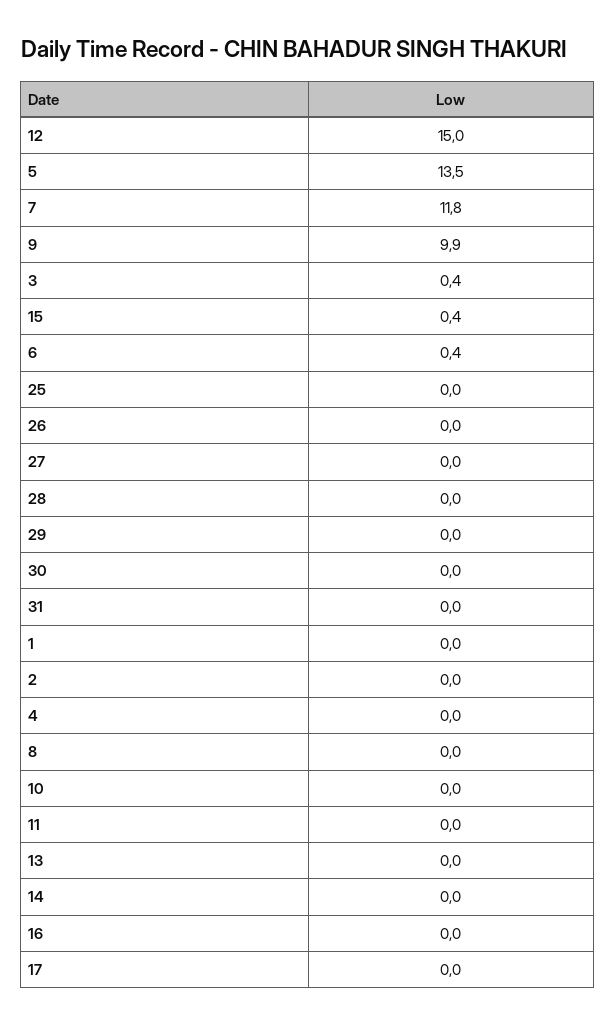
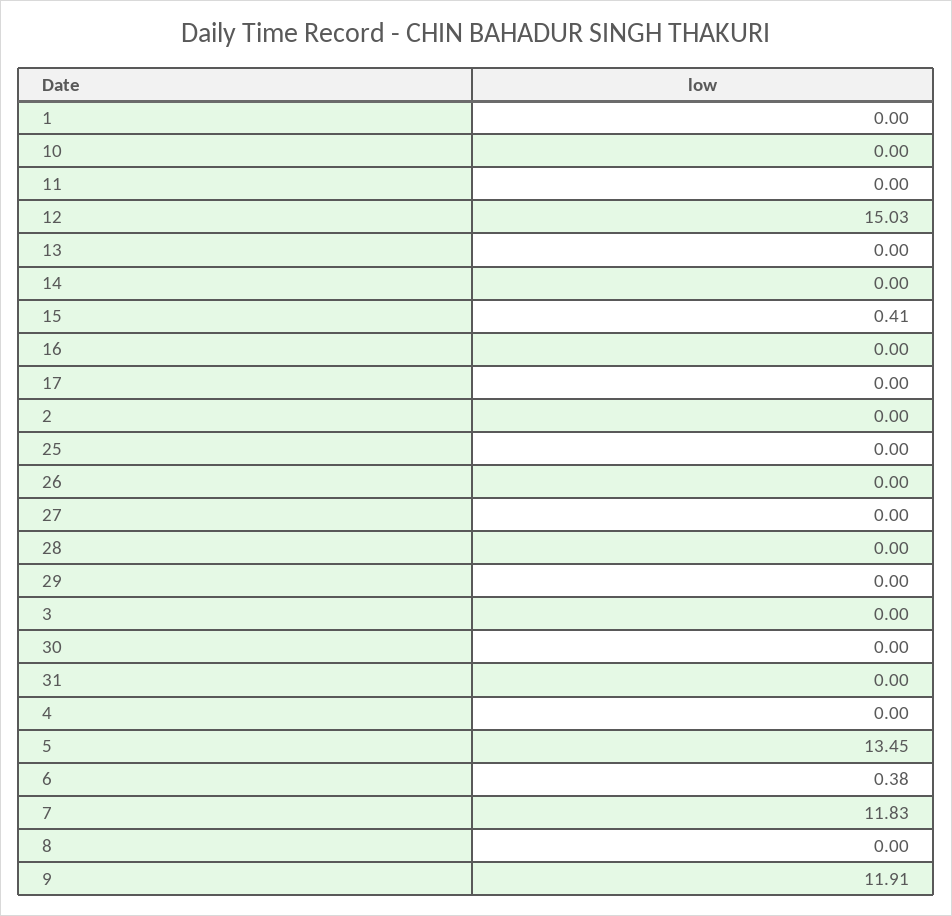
  {
    "12": 15.03,
    "5": 13.45,
    "7": 11.83,
-   "9": 9.9,
+   "9": 11.91,
-   "3": 0.4,
+   "3": 0,
    "15": 0.41,
    "6": 0.38,
    "25": 0,
    "26": 0,
    "27": 0,
    "28": 0,
    "29": 0,
    "30": 0,
    "31": 0,
    "1": 0,
    "2": 0,
    "4": 0,
    "8": 0,
    "10": 0,
    "11": 0,
    "13": 0,
    "14": 0,
    "16": 0,
    "17": 0
  }

